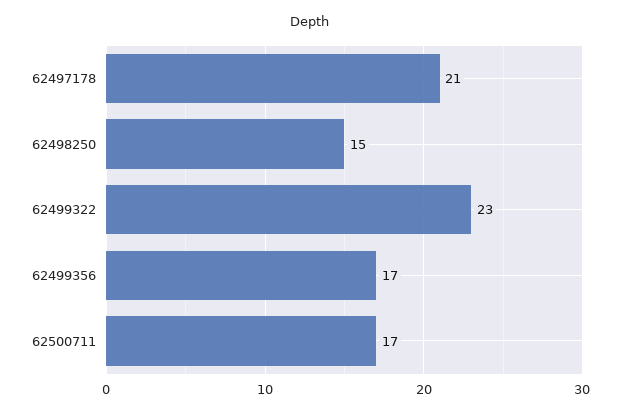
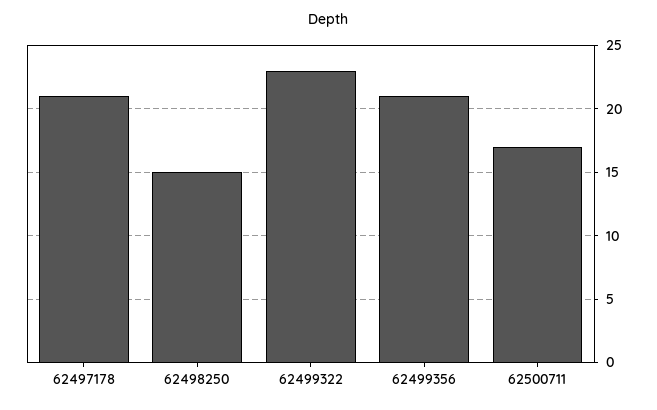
  {
    "62497178": 21,
    "62498250": 15,
    "62499322": 23,
-   "62499356": 17,
+   "62499356": 21,
    "62500711": 17
  }

